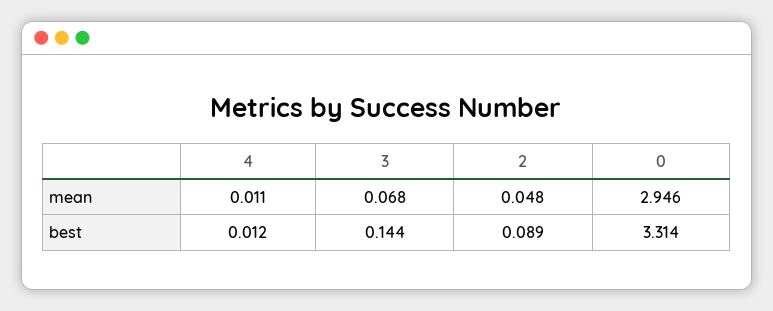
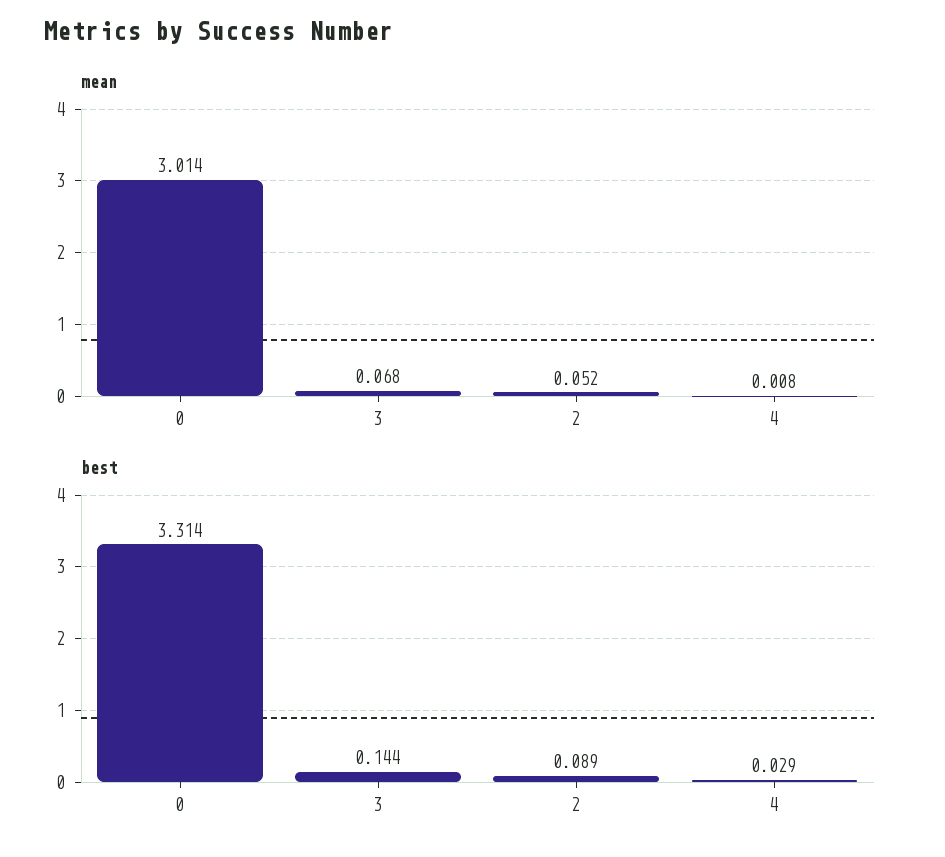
  {
    "mean": {
-     "4": 0.011,
+     "4": 0.008,
      "3": 0.068,
-     "2": 0.048,
+     "2": 0.052,
-     "0": 2.946
+     "0": 3.014
    },
    "best": {
-     "4": 0.012,
+     "4": 0.029,
      "3": 0.144,
      "2": 0.089,
      "0": 3.314
    }
  }

